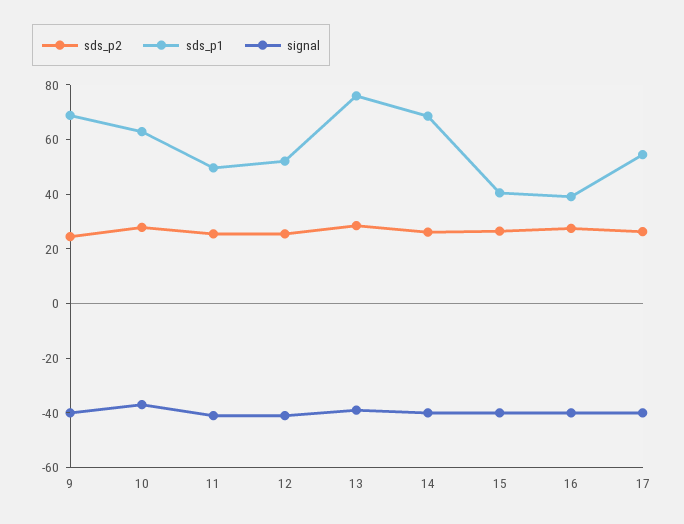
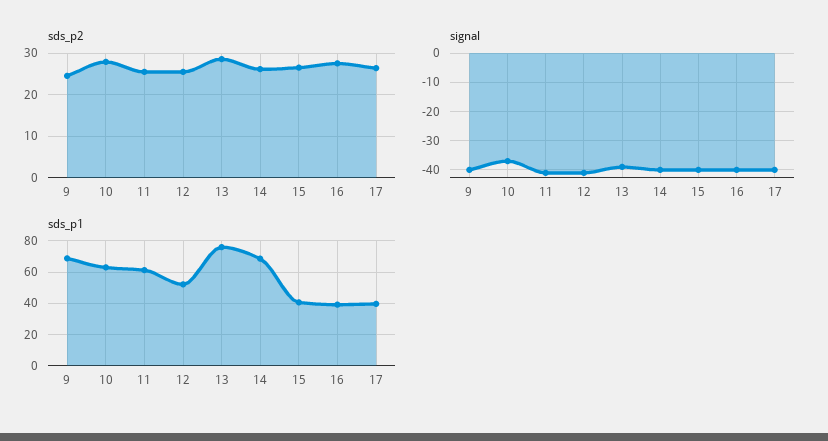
  {
    "sds_p2": {
      "9": 24,
      "10": 28,
      "11": 26,
      "12": 26,
      "13": 28,
      "14": 26,
      "15": 26,
      "16": 28,
      "17": 26
    },
    "sds_p1": {
      "9": 70,
      "10": 65,
-     "11": 50,
+     "11": 60,
      "12": 50,
      "13": 75,
      "14": 70,
      "15": 40,
      "16": 40,
-     "17": 55
+     "17": 40
    },
    "signal": {
      "9": -40,
      "10": -35,
      "11": -40,
      "12": -40,
      "13": -40,
      "14": -40,
      "15": -40,
      "16": -40,
      "17": -40
    }
  }

